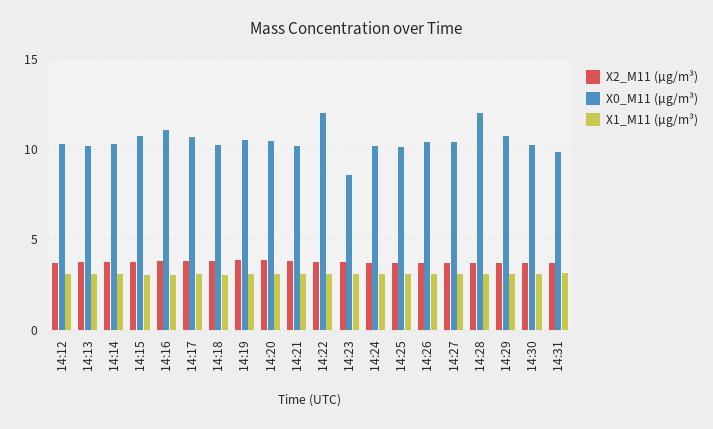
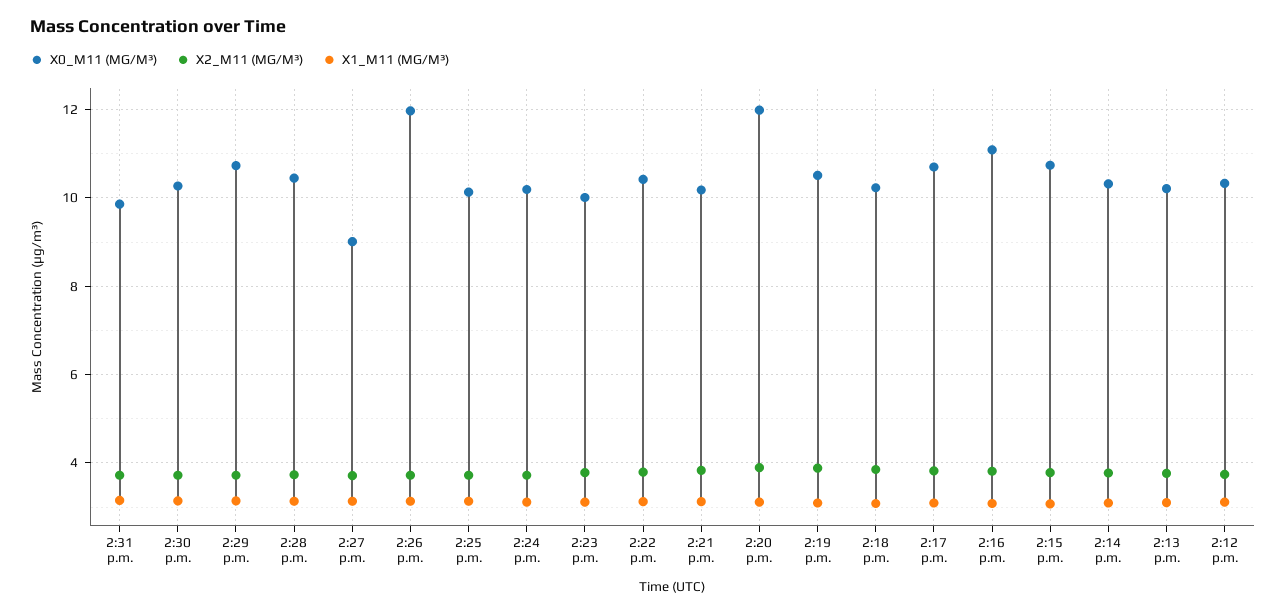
  {
    "X2_M11 (μg/m³)": {
      "14:12": 3.8,
      "14:13": 3.8,
      "14:14": 3.8,
      "14:15": 3.8,
      "14:16": 3.8,
      "14:17": 3.8,
      "14:18": 3.8,
      "14:19": 3.8,
      "14:20": 3.8,
      "14:21": 3.8,
      "14:22": 3.8,
      "14:23": 3.8,
      "14:24": 3.8,
      "14:25": 3.8,
      "14:26": 3.8,
      "14:27": 3.8,
      "14:28": 3.8,
      "14:29": 3.8,
      "14:30": 3.8,
      "14:31": 3.8
    },
    "X0_M11 (μg/m³)": {
      "14:12": 10.4,
      "14:13": 10.2,
      "14:14": 10.4,
      "14:15": 10.8,
      "14:16": 11,
      "14:17": 10.8,
      "14:18": 10.2,
      "14:19": 10.6,
-     "14:20": 10.5,
+     "14:20": 12,
      "14:21": 10.2,
-     "14:22": 12,
+     "14:22": 10.4,
-     "14:23": 8.5,
+     "14:23": 10,
      "14:24": 10.2,
      "14:25": 10.2,
-     "14:26": 10.5,
+     "14:26": 12,
-     "14:27": 10.5,
+     "14:27": 9,
-     "14:28": 12,
+     "14:28": 10.4,
      "14:29": 10.8,
      "14:30": 10.2,
      "14:31": 9.8
    },
    "X1_M11 (μg/m³)": {
      "14:12": 3.2,
      "14:13": 3.2,
      "14:14": 3,
      "14:15": 3,
      "14:16": 3,
      "14:17": 3,
      "14:18": 3,
      "14:19": 3,
      "14:20": 3.2,
      "14:21": 3.2,
      "14:22": 3.2,
      "14:23": 3.2,
      "14:24": 3.2,
      "14:25": 3.2,
      "14:26": 3.2,
      "14:27": 3.2,
      "14:28": 3.2,
      "14:29": 3.2,
      "14:30": 3.2,
      "14:31": 3.2
    }
  }

